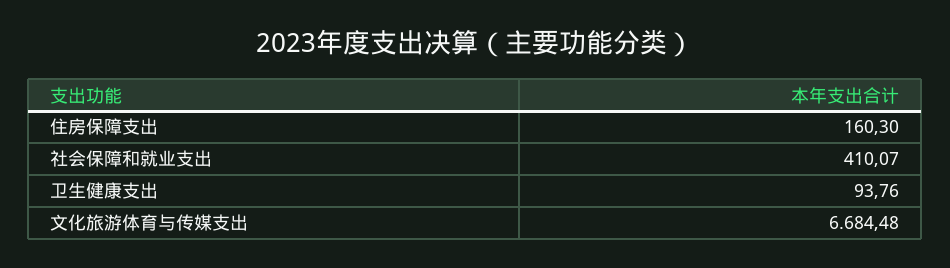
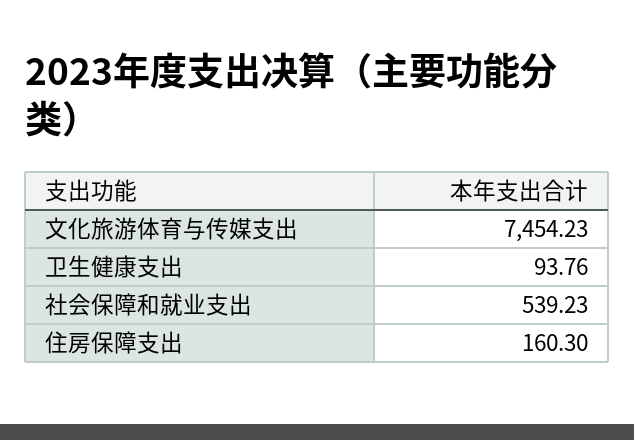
  {
    "住房保障支出": 160.3,
-   "社会保障和就业支出": 410.07,
+   "社会保障和就业支出": 539.23,
    "卫生健康支出": 93.76,
-   "文化旅游体育与传媒支出": 6684.48
+   "文化旅游体育与传媒支出": 7454.23
  }

